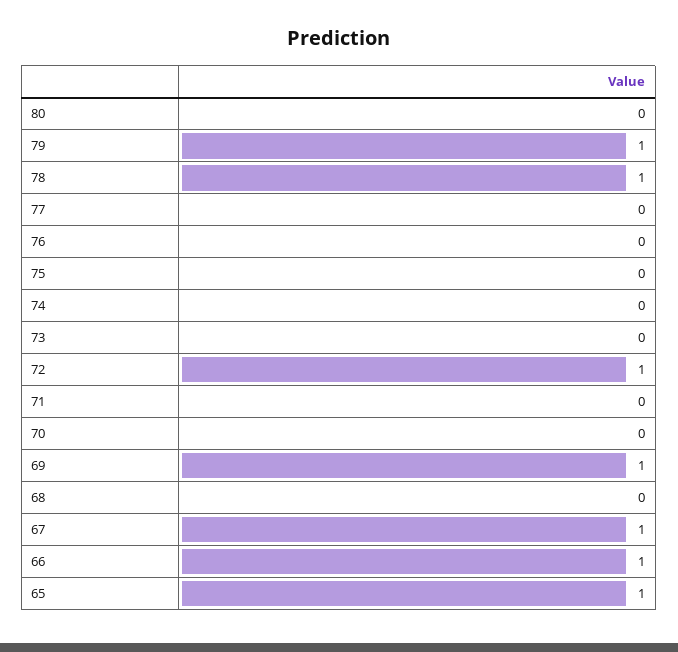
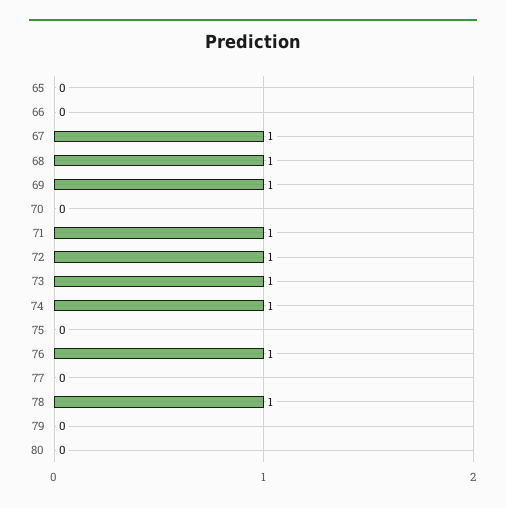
  {
    "80": 0,
-   "79": 1,
+   "79": 0,
    "78": 1,
    "77": 0,
-   "76": 0,
+   "76": 1,
    "75": 0,
-   "74": 0,
+   "74": 1,
-   "73": 0,
+   "73": 1,
    "72": 1,
-   "71": 0,
+   "71": 1,
    "70": 0,
    "69": 1,
-   "68": 0,
+   "68": 1,
    "67": 1,
-   "66": 1,
+   "66": 0,
-   "65": 1
+   "65": 0
  }

